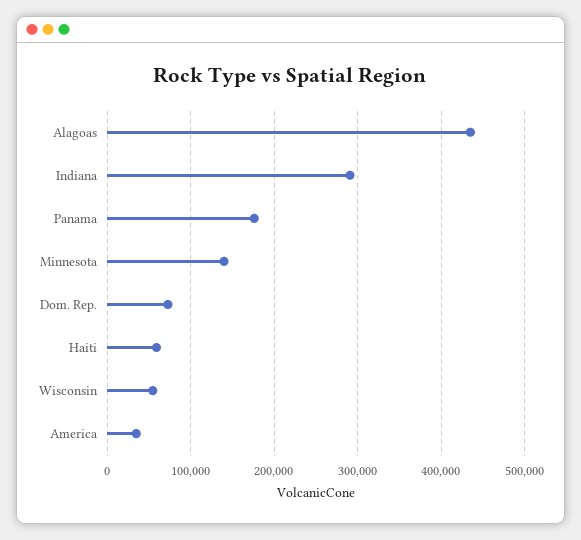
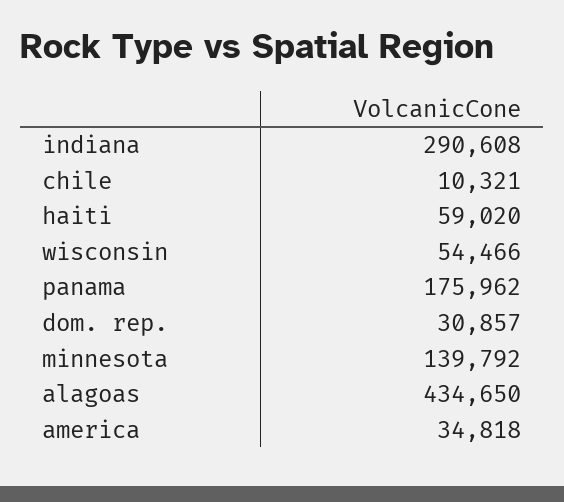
  {
    "Alagoas": 434650,
    "Indiana": 290608,
    "Panama": 175962,
    "Minnesota": 139792,
-   "Dom. Rep.": 70000,
+   "Dom. Rep.": 30857,
    "Haiti": 59020,
    "Wisconsin": 54466,
-   "America": 34818
+   "America": 34818,
+   "chile": 10321
  }

